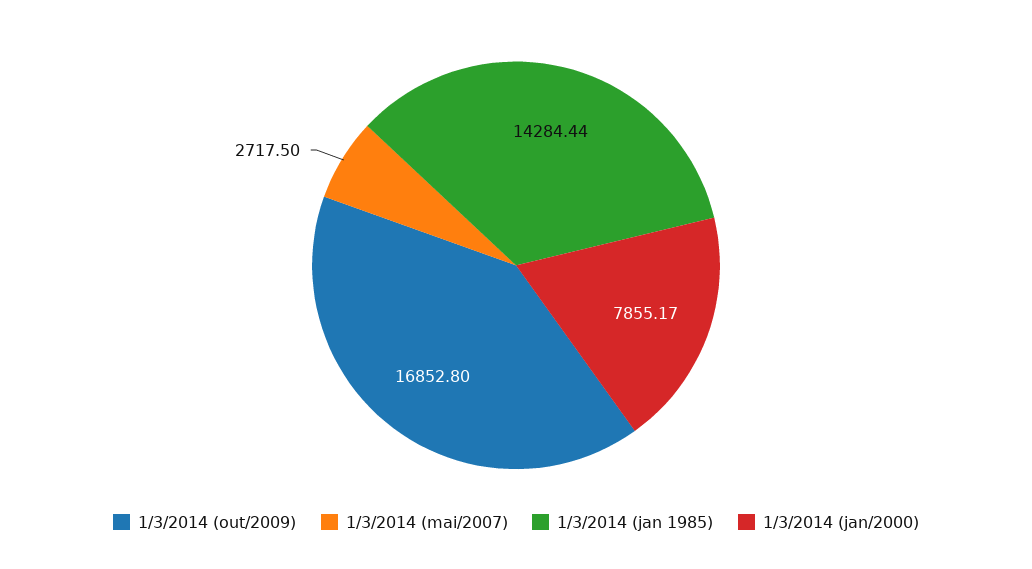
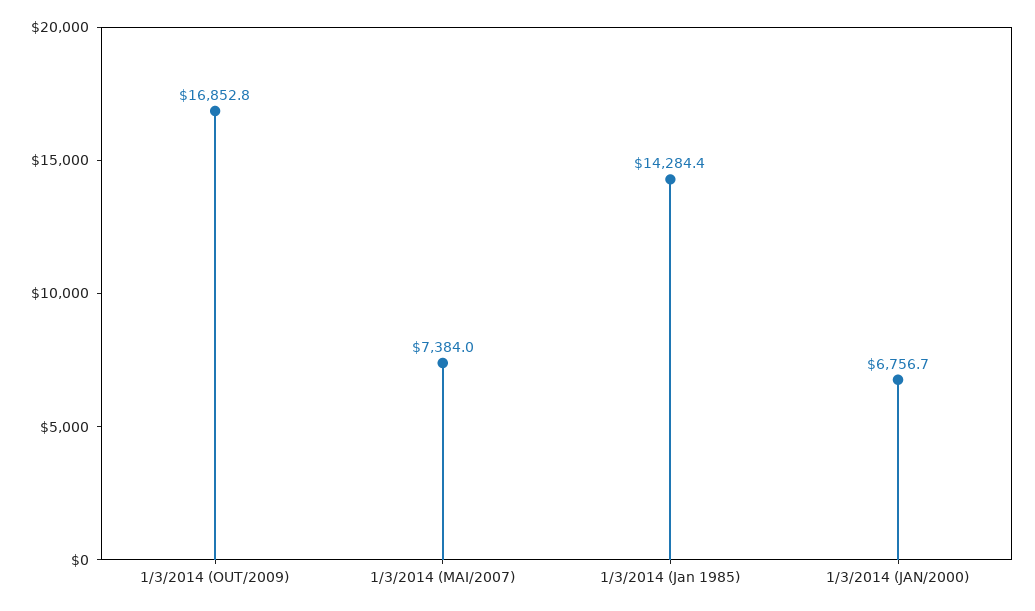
  {
    "1/3/2014 (out/2009)": 16852.8,
-   "1/3/2014 (mai/2007)": 2717.5,
+   "1/3/2014 (mai/2007)": 7384,
    "1/3/2014 (jan 1985)": 14284.44,
-   "1/3/2014 (jan/2000)": 7855.17
+   "1/3/2014 (jan/2000)": 6756.7
  }

